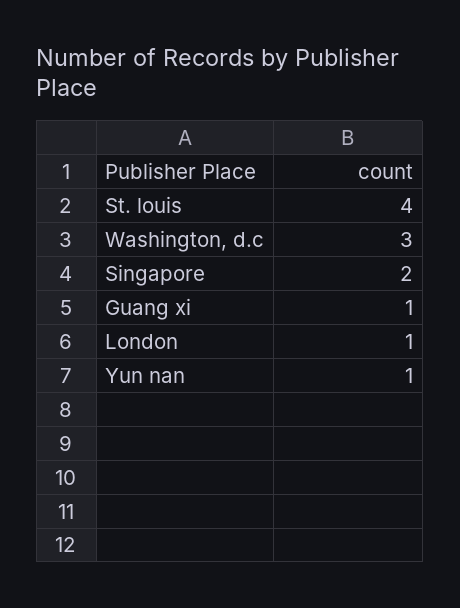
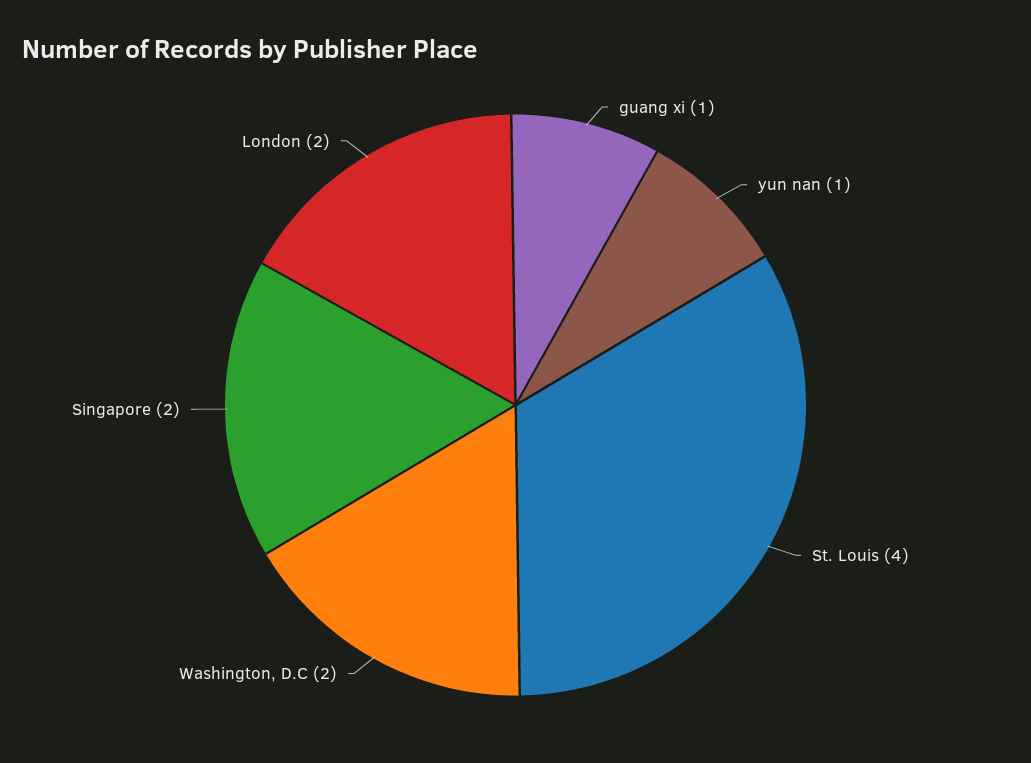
  {
    "St. louis": 4,
-   "Washington, d.c": 3,
+   "Washington, d.c": 2,
    "Singapore": 2,
    "Guang xi": 1,
-   "London": 1,
+   "London": 2,
    "Yun nan": 1
  }

